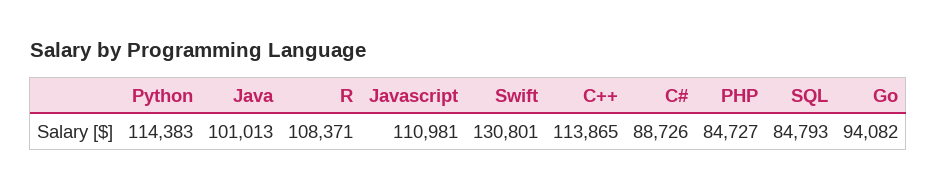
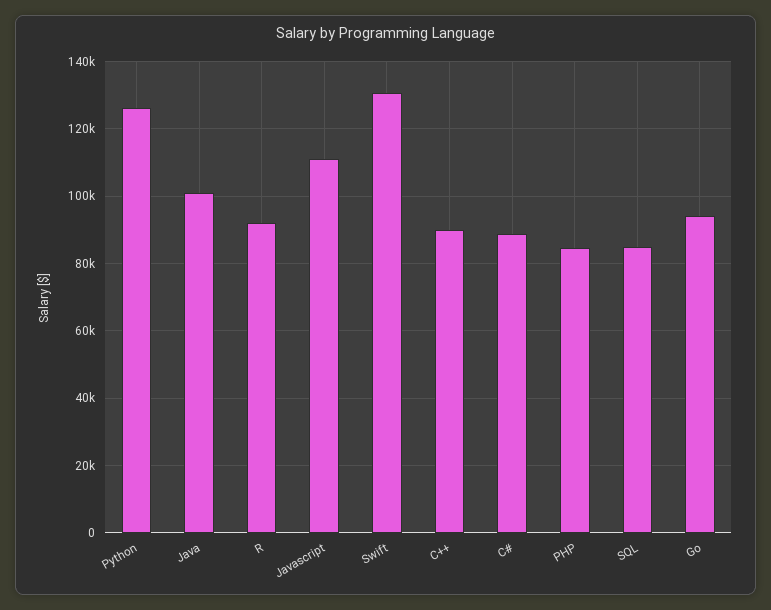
  {
-   "Python": 114383,
+   "Python": 126000,
    "Java": 101013,
-   "R": 108371,
+   "R": 92000,
    "Javascript": 110981,
    "Swift": 130801,
-   "C++": 113865,
+   "C++": 90000,
    "C#": 88726,
    "PHP": 84727,
    "SQL": 84793,
    "Go": 94082
  }

